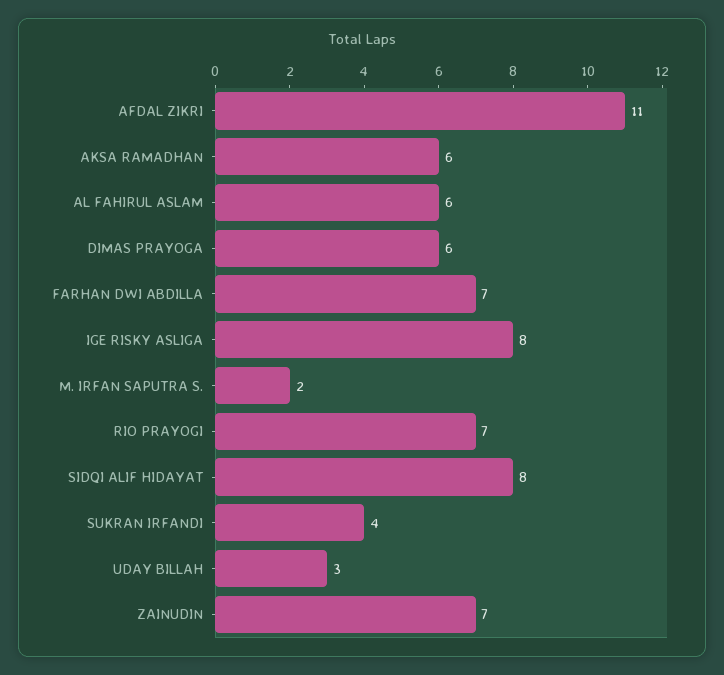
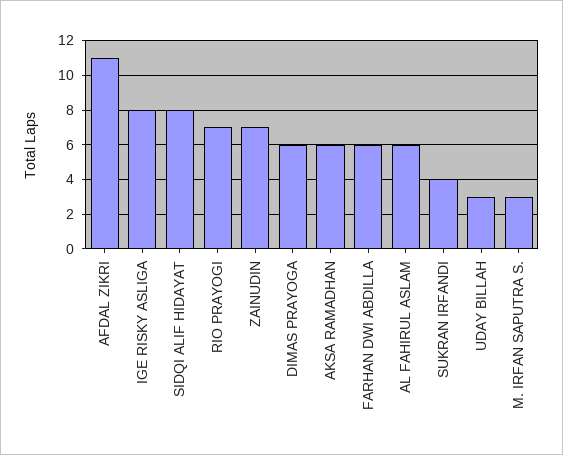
  {
    "AFDAL ZIKRI": 11,
    "AKSA RAMADHAN": 6,
    "AL FAHIRUL ASLAM": 6,
    "DIMAS PRAYOGA": 6,
-   "FARHAN DWI ABDILLA": 7,
+   "FARHAN DWI ABDILLA": 6,
    "IGE RISKY ASLIGA": 8,
-   "M. IRFAN SAPUTRA S.": 2,
+   "M. IRFAN SAPUTRA S.": 3,
    "RIO PRAYOGI": 7,
    "SIDQI ALIF HIDAYAT": 8,
    "SUKRAN IRFANDI": 4,
    "UDAY BILLAH": 3,
    "ZAINUDIN": 7
  }

